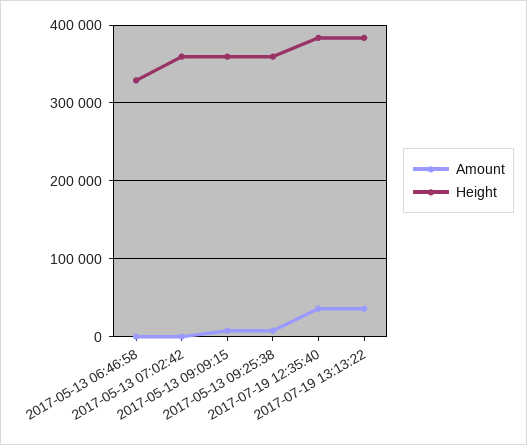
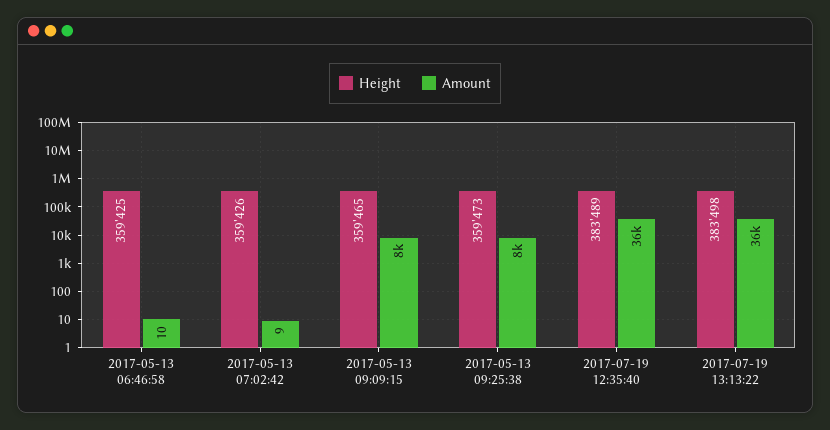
  {
    "Amount": {
      "2017-05-13 06:46:58": 10,
      "2017-05-13 07:02:42": 9,
      "2017-05-13 09:09:15": 8000,
      "2017-05-13 09:25:38": 8000,
      "2017-07-19 12:35:40": 36000,
      "2017-07-19 13:13:22": 36000
    },
    "Height": {
-     "2017-05-13 06:46:58": 330000,
+     "2017-05-13 06:46:58": 359425,
      "2017-05-13 07:02:42": 359426,
      "2017-05-13 09:09:15": 359465,
      "2017-05-13 09:25:38": 359473,
      "2017-07-19 12:35:40": 383489,
      "2017-07-19 13:13:22": 383498
    }
  }

